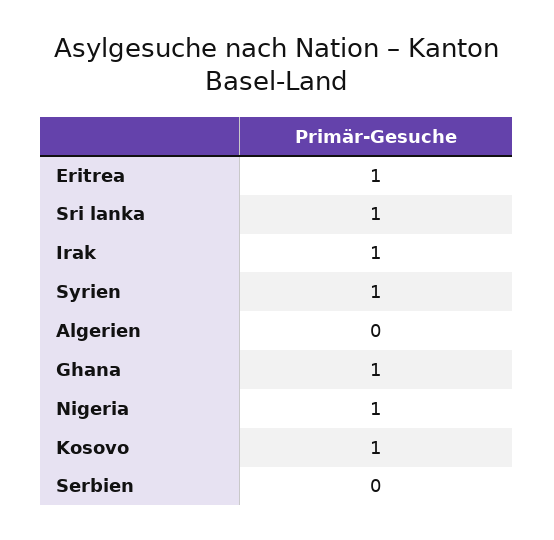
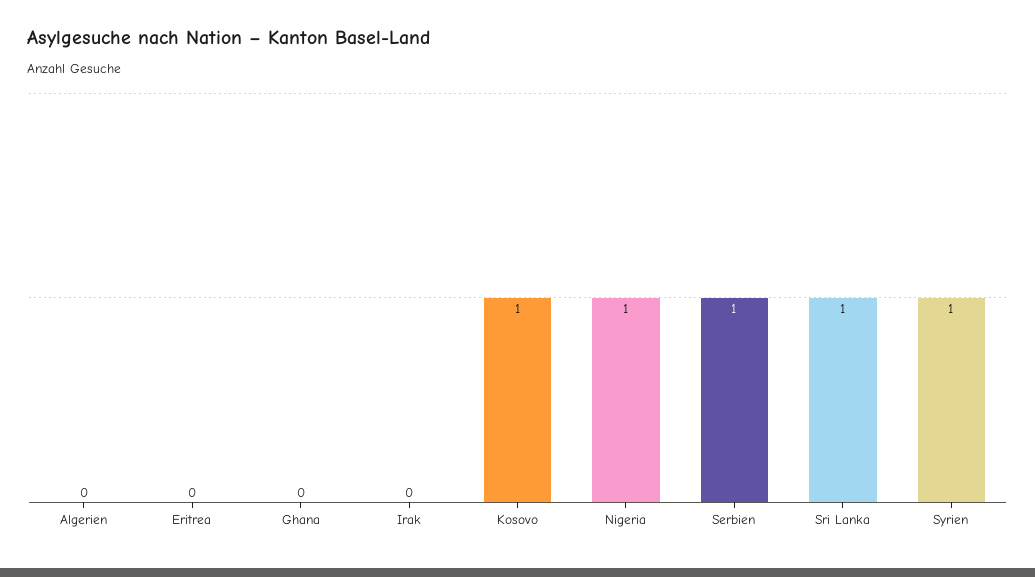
  {
-   "Eritrea": 1,
+   "Eritrea": 0,
    "Sri lanka": 1,
-   "Irak": 1,
+   "Irak": 0,
    "Syrien": 1,
    "Algerien": 0,
-   "Ghana": 1,
+   "Ghana": 0,
    "Nigeria": 1,
    "Kosovo": 1,
-   "Serbien": 0
+   "Serbien": 1
  }

